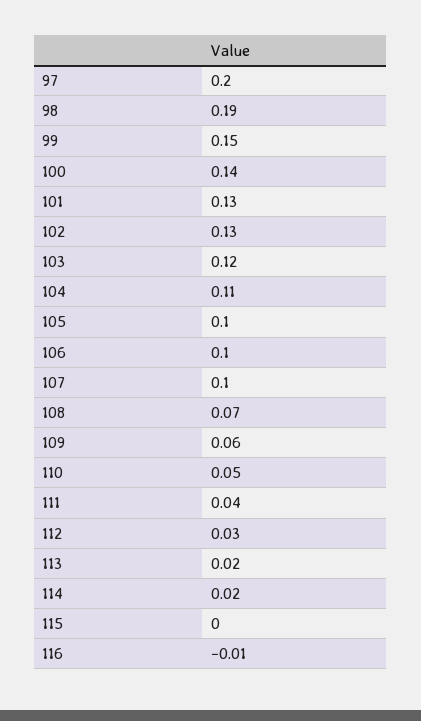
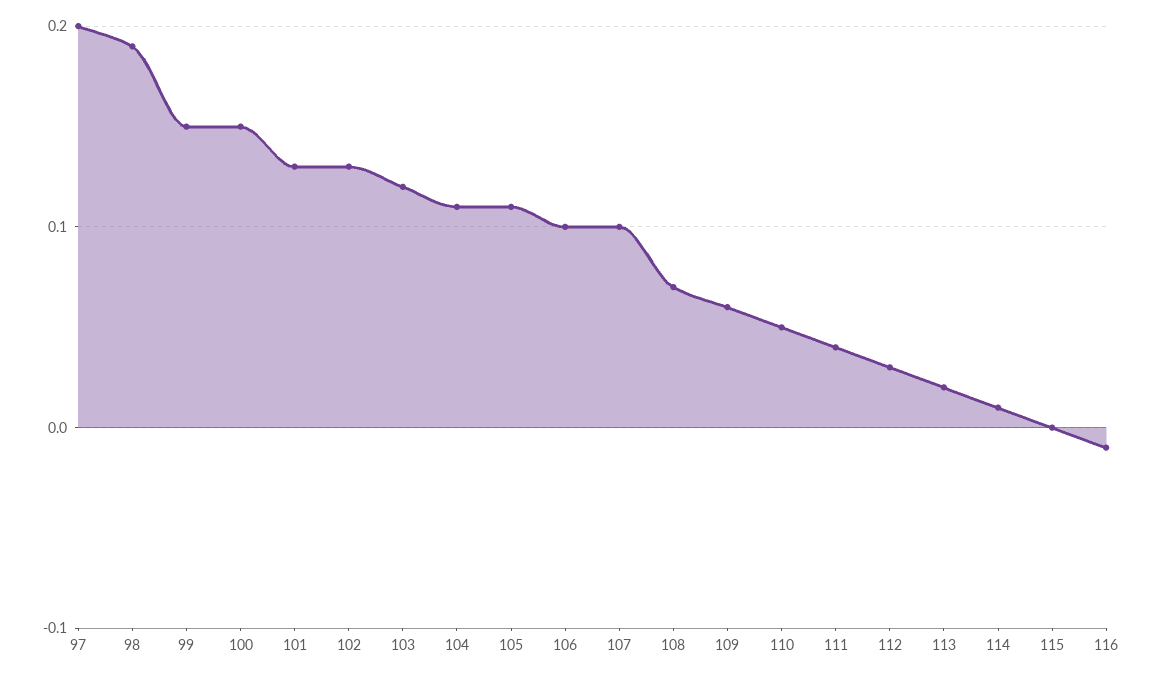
  {
    "97": 0.2,
    "98": 0.19,
    "99": 0.15,
-   "100": 0.14,
+   "100": 0.15,
    "101": 0.13,
    "102": 0.13,
    "103": 0.12,
    "104": 0.11,
-   "105": 0.1,
+   "105": 0.11,
    "106": 0.1,
    "107": 0.1,
    "108": 0.07,
    "109": 0.06,
    "110": 0.05,
    "111": 0.04,
    "112": 0.03,
    "113": 0.02,
-   "114": 0.02,
+   "114": 0.01,
    "115": 0,
    "116": -0.01
  }

